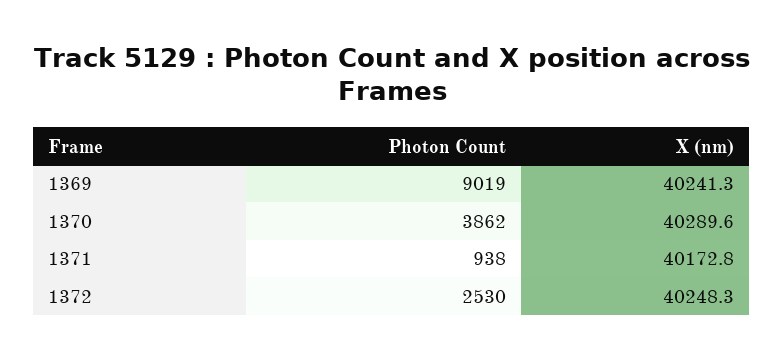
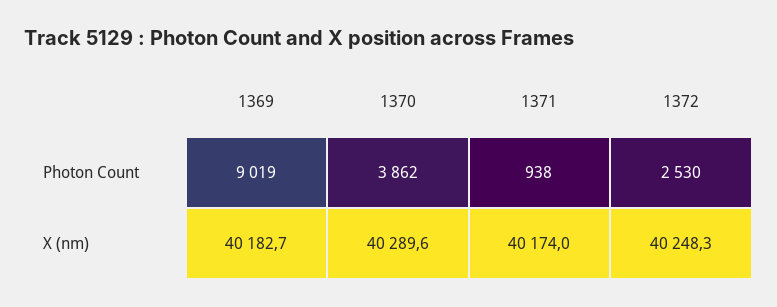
  {
    "Photon Count": {
      "1369": 9019,
      "1370": 3862,
      "1371": 938,
      "1372": 2530
    },
    "X (nm)": {
-     "1369": 40241.3,
+     "1369": 40182.7,
      "1370": 40289.6,
-     "1371": 40172.8,
+     "1371": 40174,
      "1372": 40248.3
    }
  }

